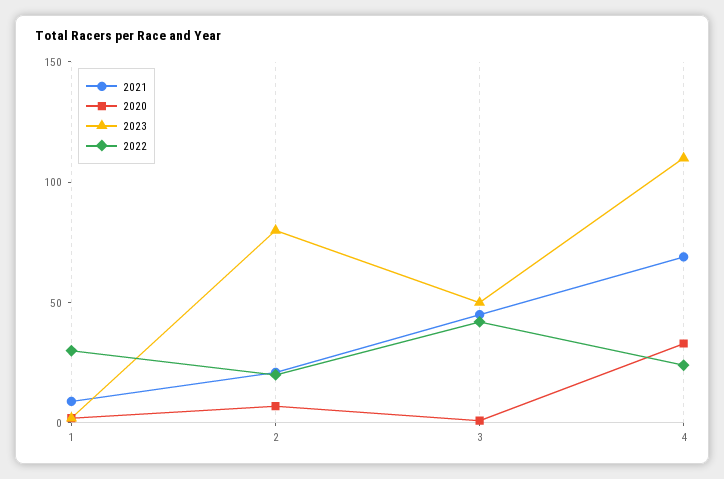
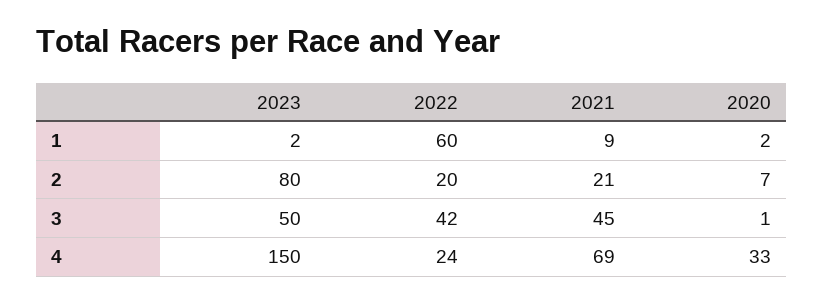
  {
    "2021": {
      "1": 9,
      "2": 21,
      "3": 45,
      "4": 69
    },
    "2020": {
      "1": 2,
      "2": 7,
      "3": 1,
      "4": 33
    },
    "2023": {
      "1": 2,
      "2": 80,
      "3": 50,
-     "4": 110
+     "4": 150
    },
    "2022": {
-     "1": 30,
+     "1": 60,
      "2": 20,
      "3": 42,
      "4": 24
    }
  }

